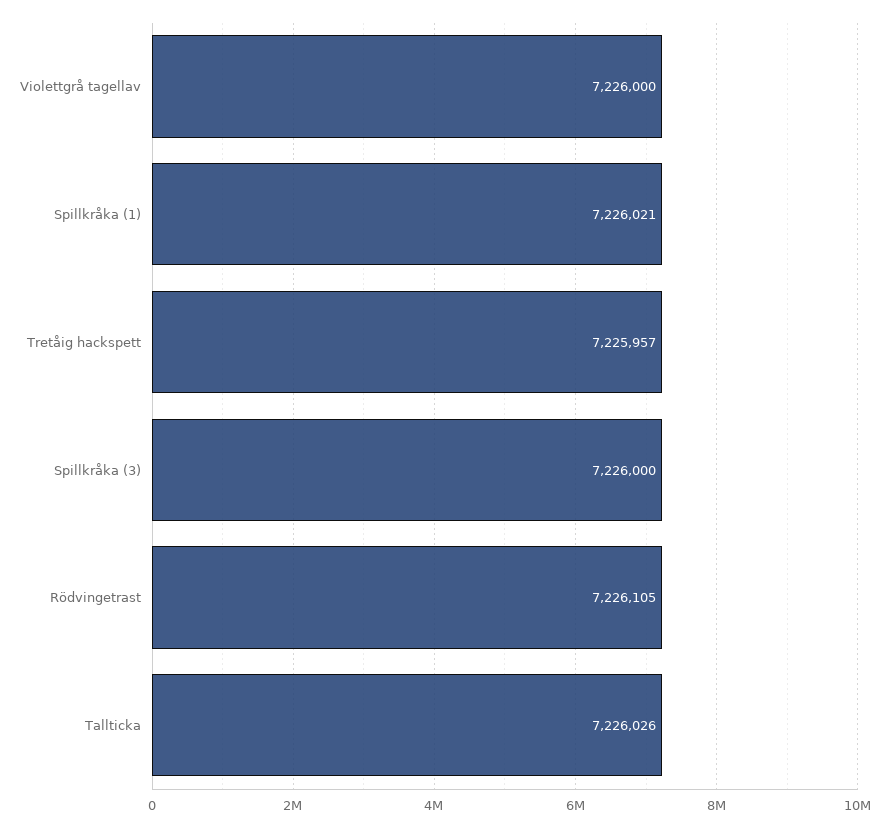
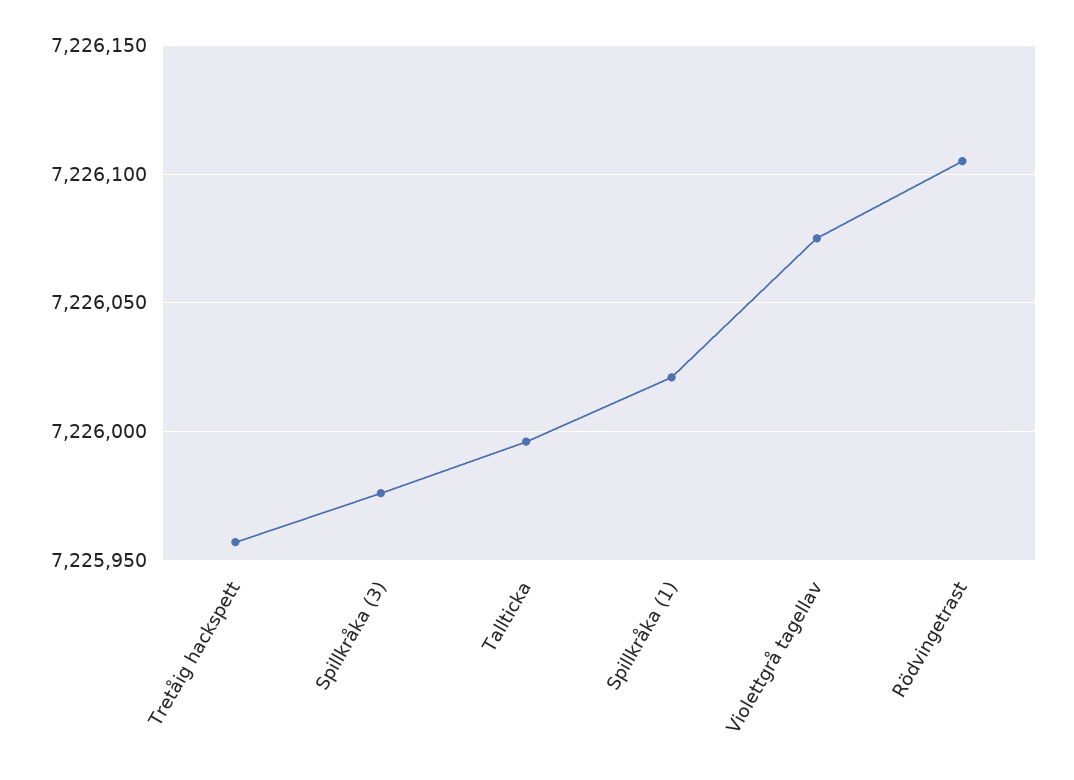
  {
-   "Violettgrå tagellav": 7226000,
+   "Violettgrå tagellav": 7226075,
    "Spillkråka (1)": 7226021,
    "Tretåig hackspett": 7225957,
-   "Spillkråka (3)": 7226000,
+   "Spillkråka (3)": 7225975,
    "Rödvingetrast": 7226105,
-   "Tallticka": 7226026
+   "Tallticka": 7225995
  }

